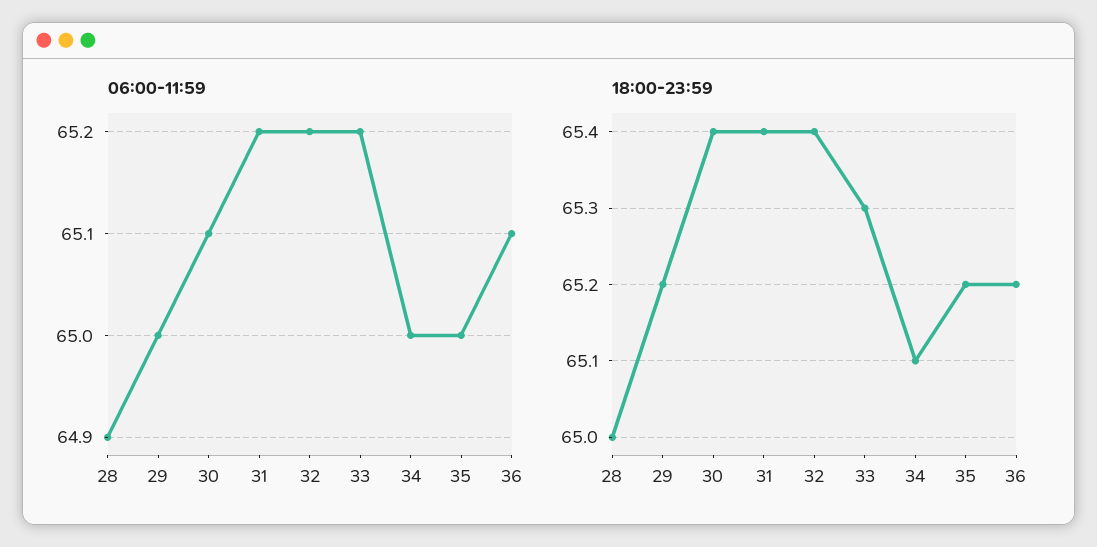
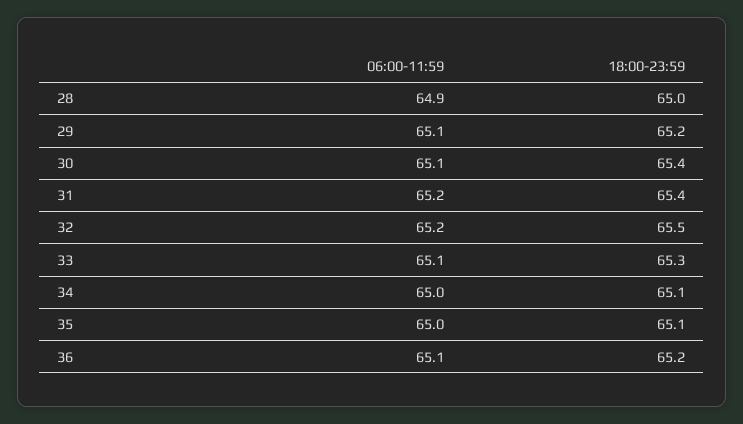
  {
    "06:00-11:59": {
      "28": 64.9,
-     "29": 65,
+     "29": 65.1,
      "30": 65.1,
      "31": 65.2,
      "32": 65.2,
-     "33": 65.2,
+     "33": 65.1,
      "34": 65,
      "35": 65,
      "36": 65.1
    },
    "18:00-23:59": {
      "28": 65,
      "29": 65.2,
      "30": 65.4,
      "31": 65.4,
-     "32": 65.4,
+     "32": 65.5,
      "33": 65.3,
      "34": 65.1,
-     "35": 65.2,
+     "35": 65.1,
      "36": 65.2
    }
  }

